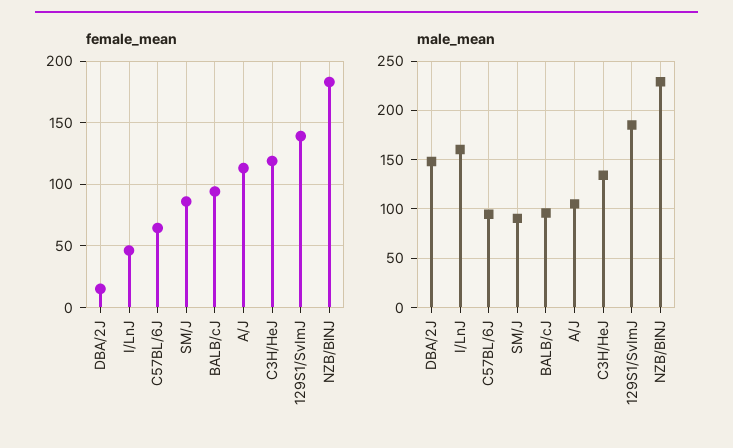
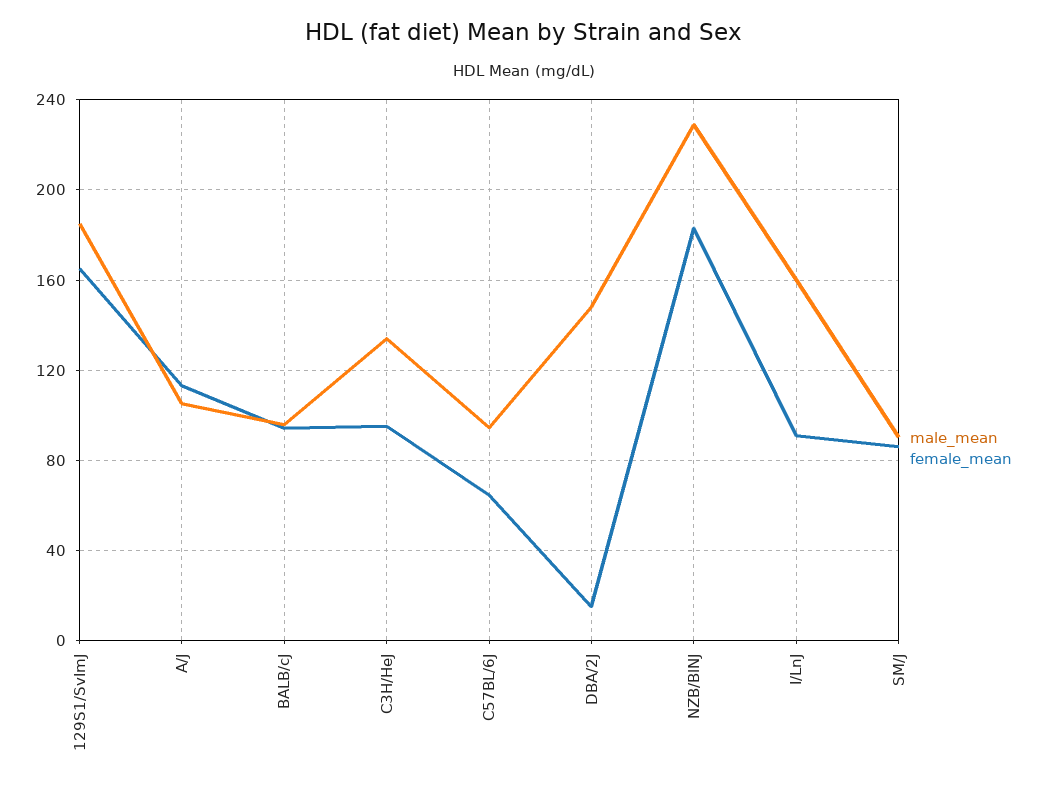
  {
    "female_mean": {
      "DBA/2J": 15,
-     "I/LnJ": 45,
+     "I/LnJ": 90,
      "C57BL/6J": 65,
      "SM/J": 85,
      "BALB/cJ": 95,
      "A/J": 115,
-     "C3H/HeJ": 120,
+     "C3H/HeJ": 95,
-     "129S1/SvImJ": 140,
+     "129S1/SvImJ": 165,
      "NZB/BlNJ": 185
    },
    "male_mean": {
      "DBA/2J": 150,
      "I/LnJ": 160,
      "C57BL/6J": 95,
      "SM/J": 90,
      "BALB/cJ": 95,
      "A/J": 105,
      "C3H/HeJ": 135,
      "129S1/SvImJ": 185,
      "NZB/BlNJ": 230
    }
  }

